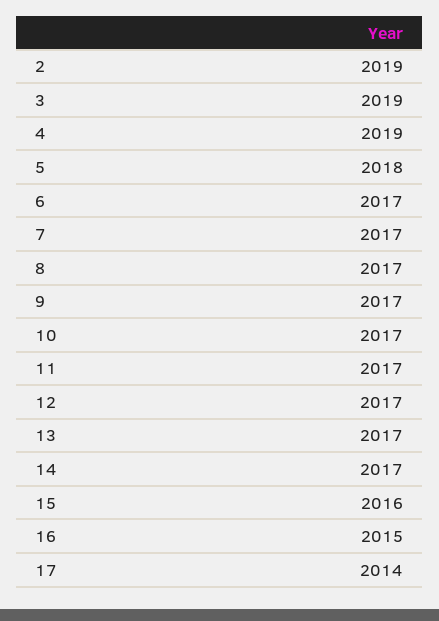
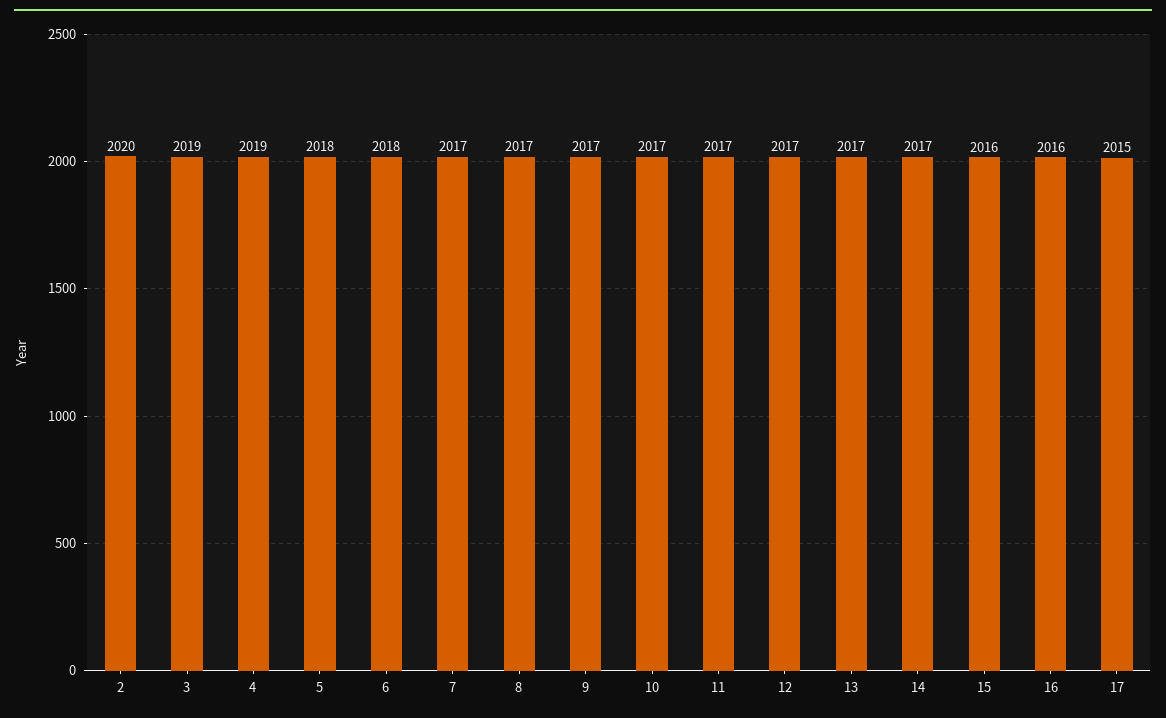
  {
-   "2": 2019,
+   "2": 2020,
    "3": 2019,
    "4": 2019,
    "5": 2018,
-   "6": 2017,
+   "6": 2018,
    "7": 2017,
    "8": 2017,
    "9": 2017,
    "10": 2017,
    "11": 2017,
    "12": 2017,
    "13": 2017,
    "14": 2017,
    "15": 2016,
-   "16": 2015,
+   "16": 2016,
-   "17": 2014
+   "17": 2015
  }

